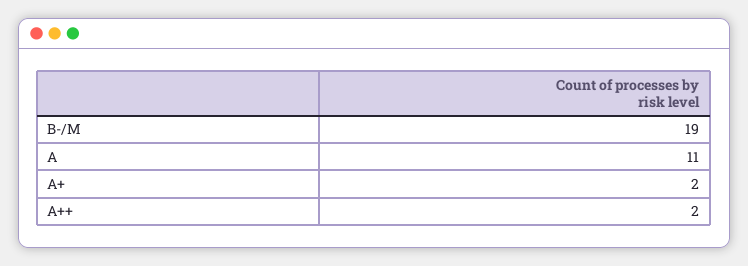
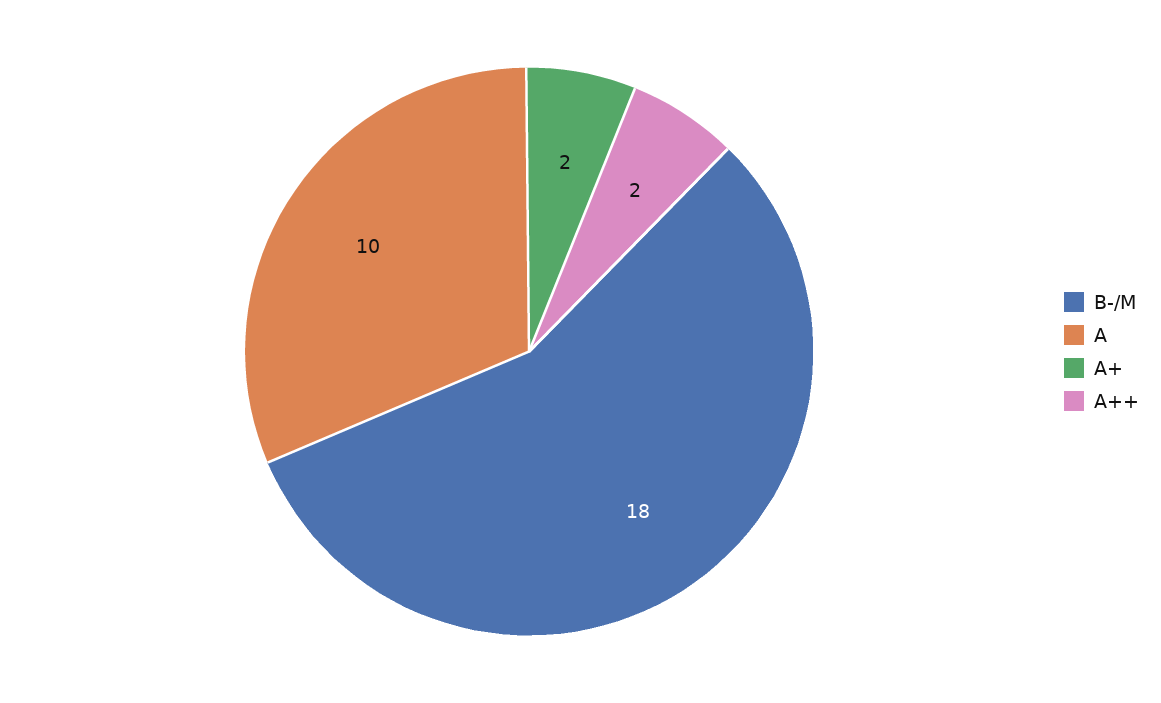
  {
-   "B-/M": 19,
+   "B-/M": 18,
-   "A": 11,
+   "A": 10,
    "A+": 2,
    "A++": 2
  }

